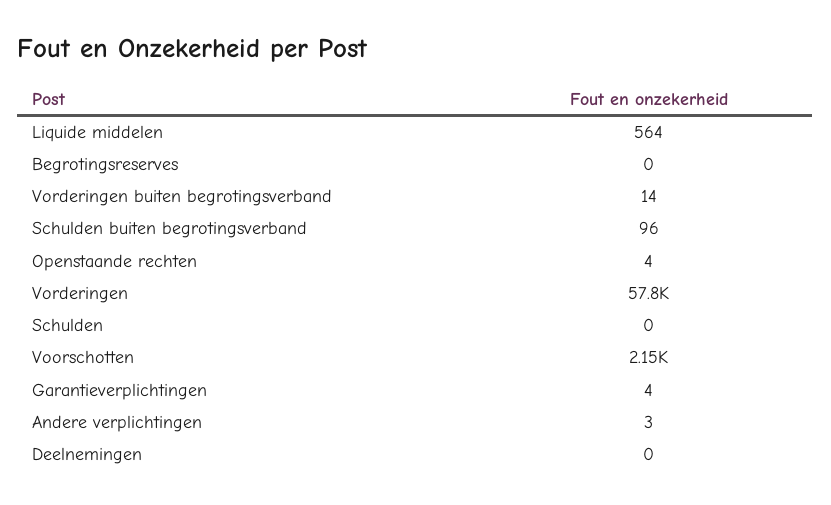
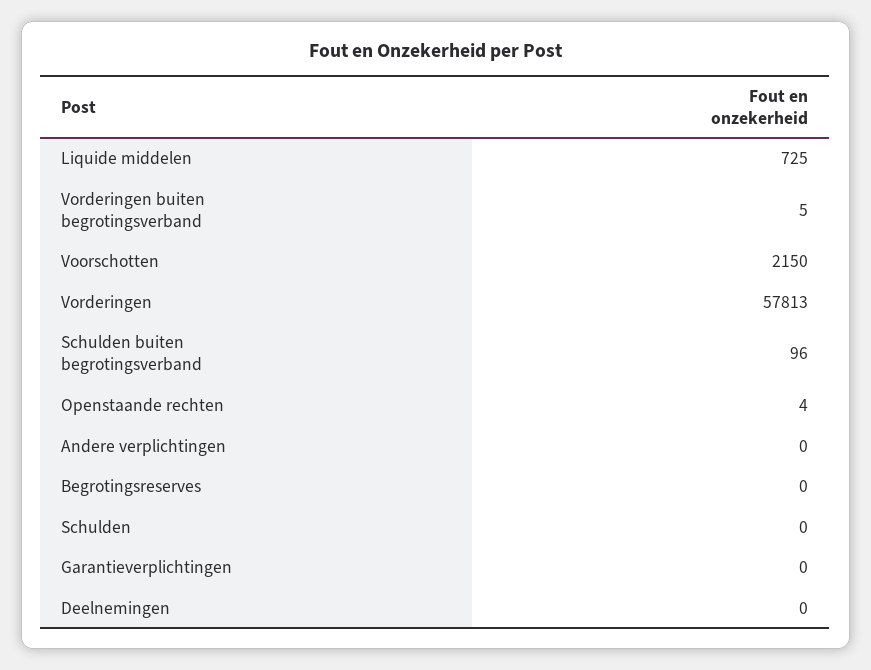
  {
-   "Liquide middelen": 564,
+   "Liquide middelen": 725,
    "Begrotingsreserves": 0,
-   "Vorderingen buiten begrotingsverband": 14,
+   "Vorderingen buiten begrotingsverband": 5,
    "Schulden buiten begrotingsverband": 96,
    "Openstaande rechten": 4,
    "Vorderingen": 57813,
    "Schulden": 0,
    "Voorschotten": 2150,
-   "Garantieverplichtingen": 4,
+   "Garantieverplichtingen": 0,
-   "Andere verplichtingen": 3,
+   "Andere verplichtingen": 0,
    "Deelnemingen": 0
  }

